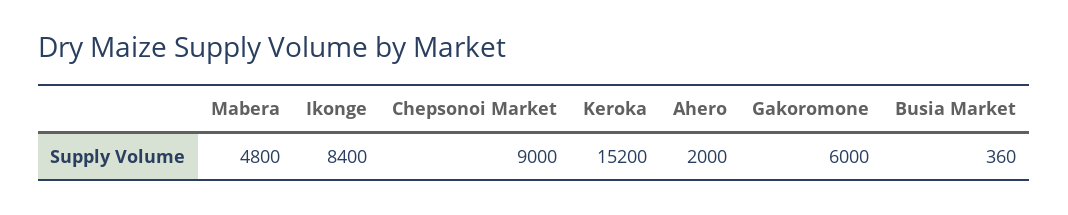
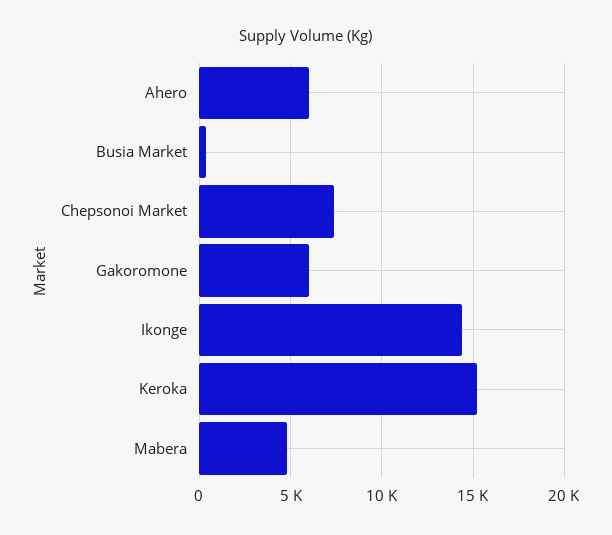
  {
    "Mabera": 4800,
-   "Ikonge": 8400,
+   "Ikonge": 14500,
-   "Chepsonoi Market": 9000,
+   "Chepsonoi Market": 7500,
    "Keroka": 15200,
-   "Ahero": 2000,
+   "Ahero": 6000,
    "Gakoromone": 6000,
    "Busia Market": 360
  }

